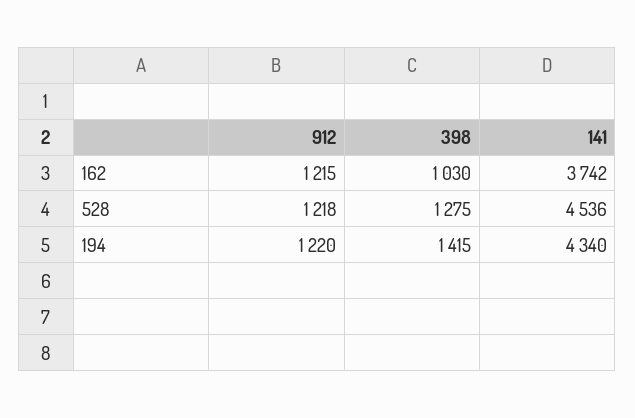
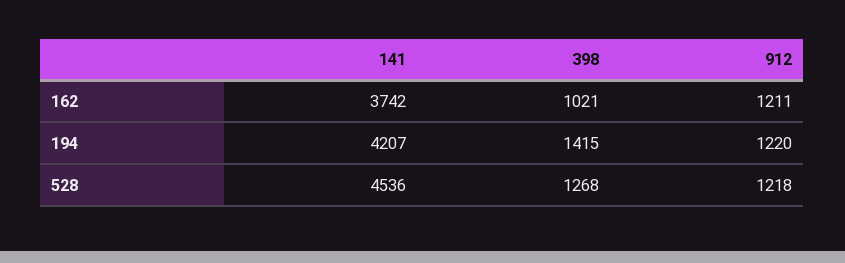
  {
    "912": {
-     "162": 1215,
+     "162": 1211,
      "528": 1218,
      "194": 1220
    },
    "398": {
-     "162": 1030,
+     "162": 1021,
-     "528": 1275,
+     "528": 1268,
      "194": 1415
    },
    "141": {
      "162": 3742,
      "528": 4536,
-     "194": 4340
+     "194": 4207
    }
  }

